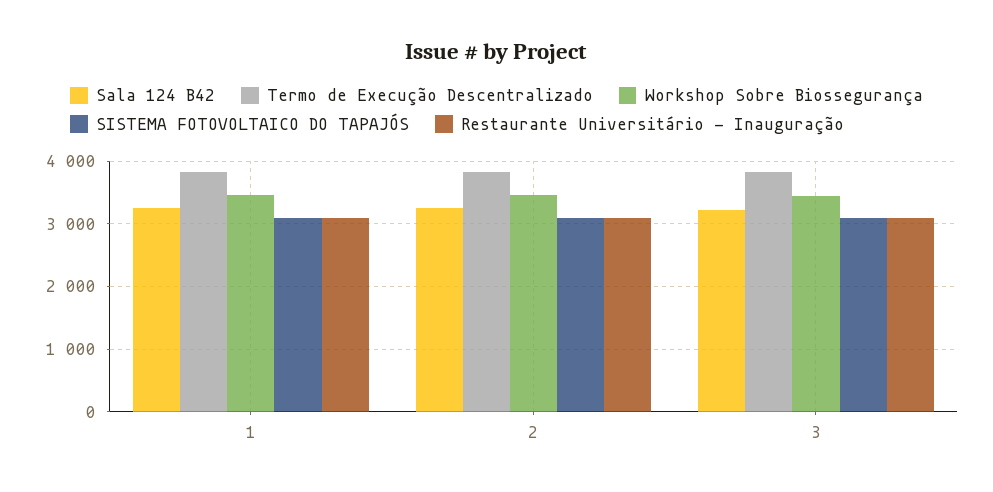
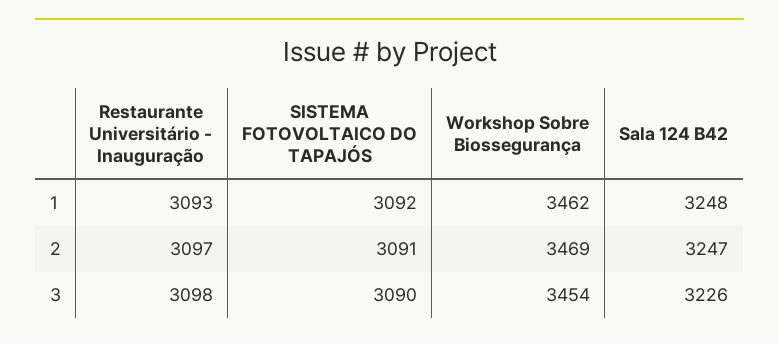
  {
    "Sala 124 B42": {
      "1": 3248,
      "2": 3247,
      "3": 3226
    },
-   "Termo de Execução Descentralizado": {
-     "1": 3800,
-     "2": 3800,
-     "3": 3800
-   },
    "Workshop Sobre Biossegurança": {
      "1": 3462,
      "2": 3469,
      "3": 3454
    },
    "SISTEMA FOTOVOLTAICO DO TAPAJÓS": {
      "1": 3092,
      "2": 3091,
      "3": 3090
    },
    "Restaurante Universitário - Inauguração": {
      "1": 3093,
      "2": 3097,
      "3": 3098
    }
  }

